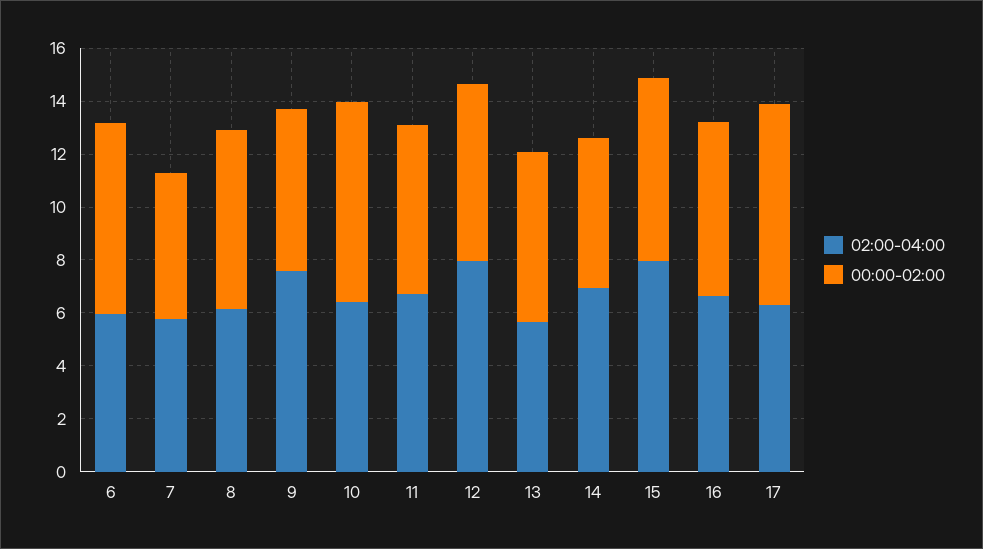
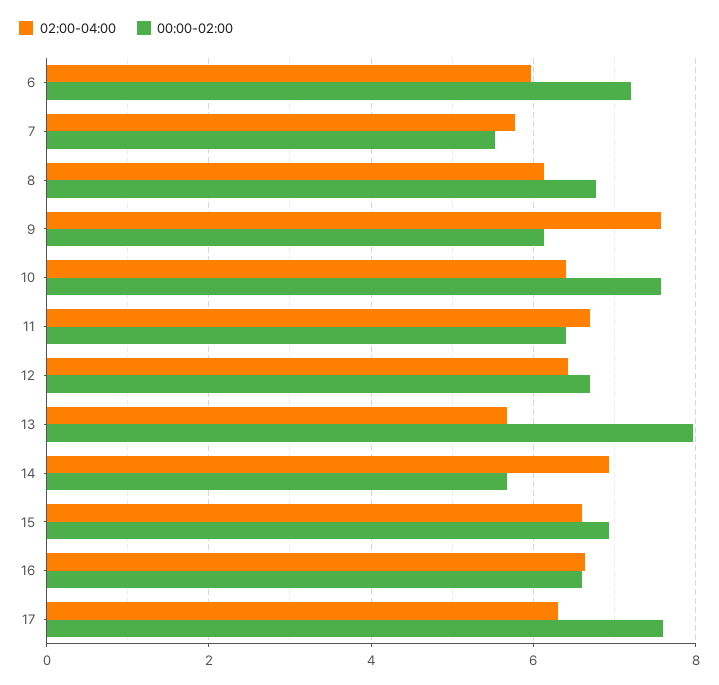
  {
    "02:00-04:00": {
      "6": 6,
      "7": 5.8,
      "8": 6.2,
      "9": 7.6,
      "10": 6.4,
      "11": 6.8,
-     "12": 8,
+     "12": 6.4,
      "13": 5.6,
      "14": 7,
-     "15": 8,
+     "15": 6.6,
      "16": 6.6,
      "17": 6.4
    },
    "00:00-02:00": {
      "6": 7.2,
      "7": 5.6,
      "8": 6.8,
      "9": 6.2,
      "10": 7.6,
      "11": 6.4,
      "12": 6.8,
-     "13": 6.5,
+     "13": 8,
      "14": 5.6,
      "15": 7,
      "16": 6.6,
      "17": 7.6
    }
  }

